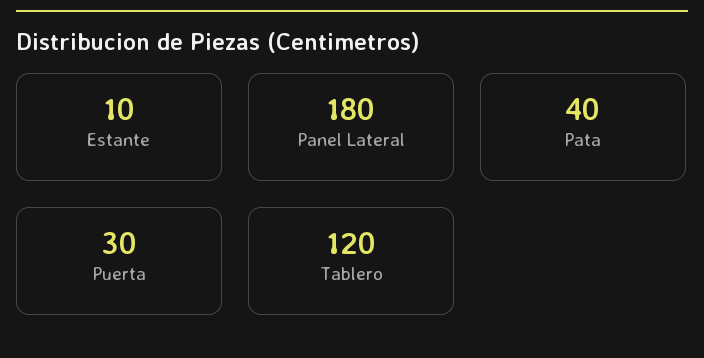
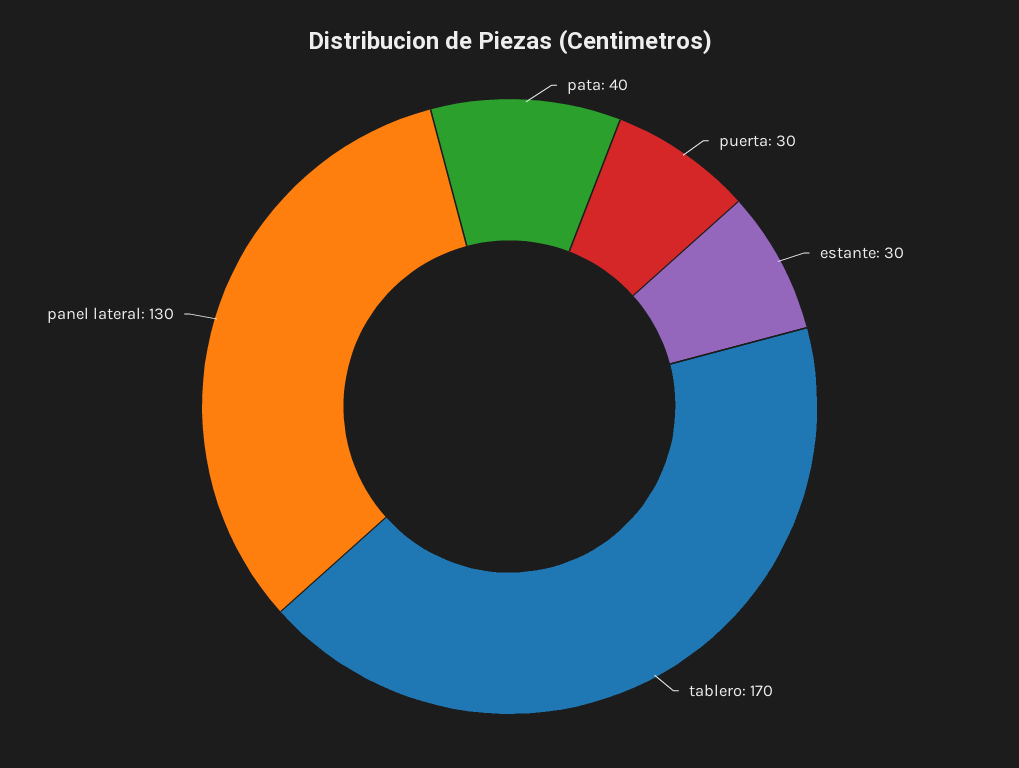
  {
-   "Estante": 10,
+   "Estante": 30,
-   "Panel Lateral": 180,
+   "Panel Lateral": 130,
    "Pata": 40,
    "Puerta": 30,
-   "Tablero": 120
+   "Tablero": 170
  }

